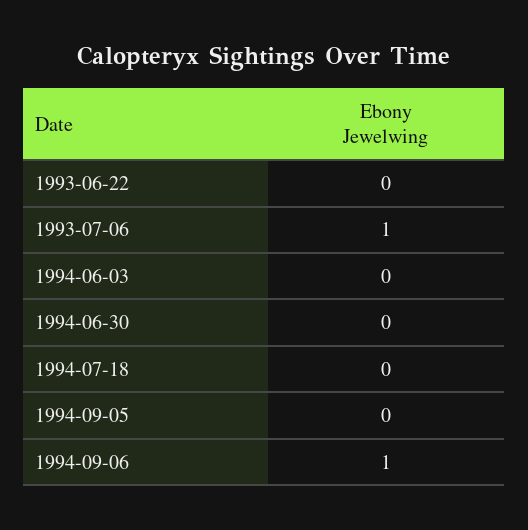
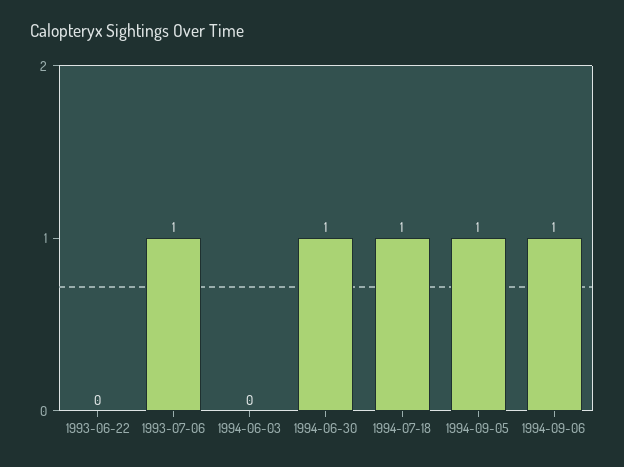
  {
    "1993-06-22": 0,
    "1993-07-06": 1,
    "1994-06-03": 0,
-   "1994-06-30": 0,
+   "1994-06-30": 1,
-   "1994-07-18": 0,
+   "1994-07-18": 1,
-   "1994-09-05": 0,
+   "1994-09-05": 1,
    "1994-09-06": 1
  }

